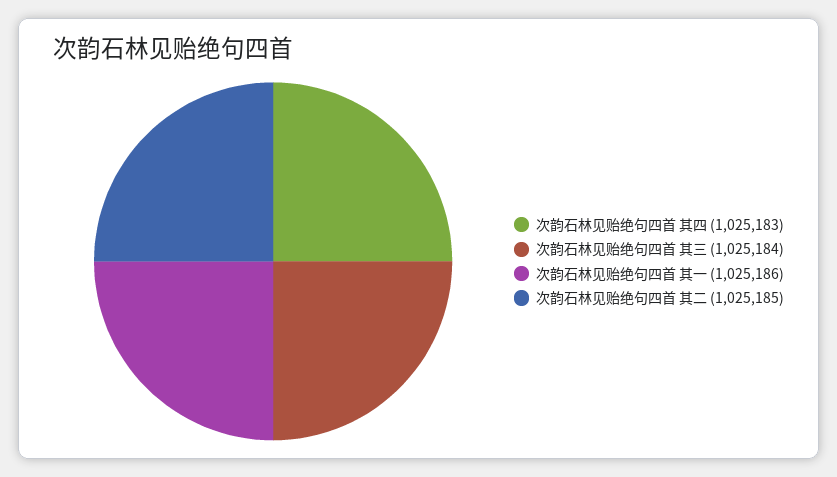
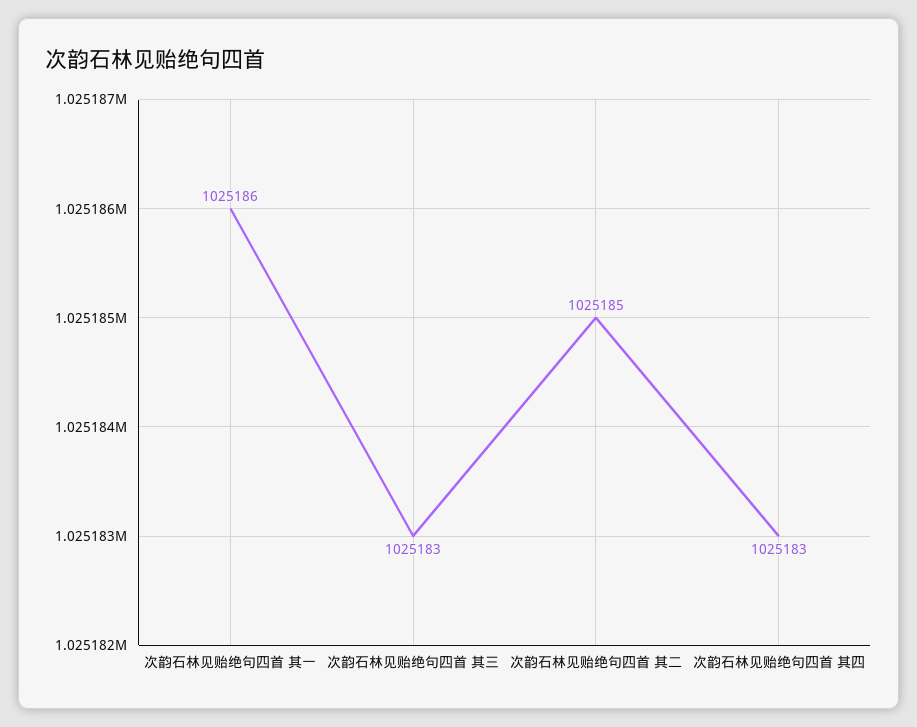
  {
    "次韵石林见贻绝句四首 其四": 1025183,
-   "次韵石林见贻绝句四首 其三": 1025184,
+   "次韵石林见贻绝句四首 其三": 1025183,
    "次韵石林见贻绝句四首 其一": 1025186,
    "次韵石林见贻绝句四首 其二": 1025185
  }

